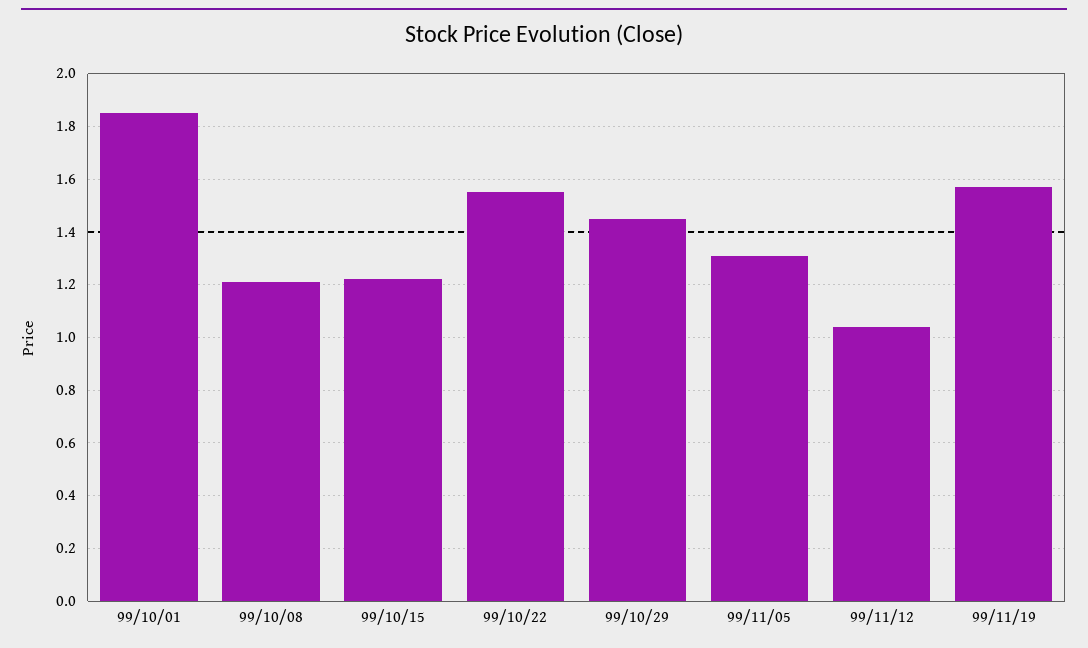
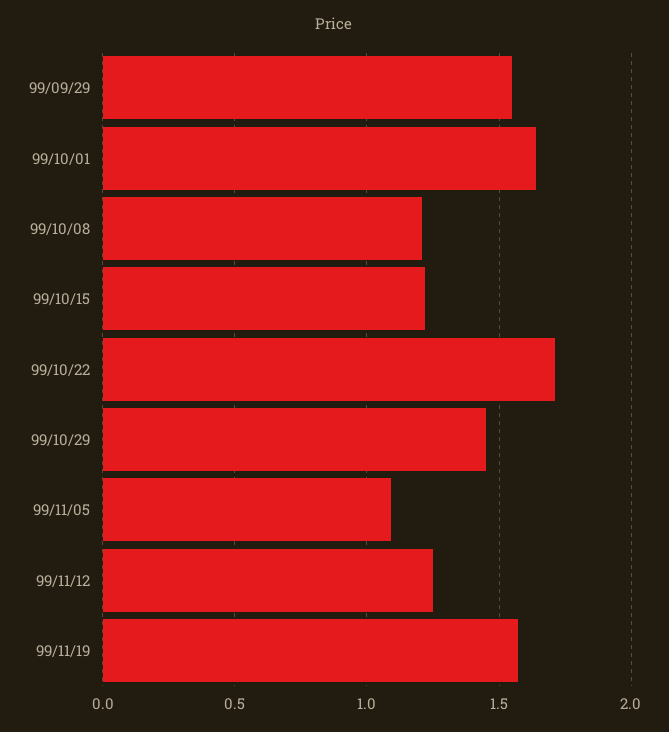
  {
-   "99/10/01": 1.85,
+   "99/10/01": 1.65,
    "99/10/08": 1.2,
    "99/10/15": 1.2,
-   "99/10/22": 1.55,
+   "99/10/22": 1.7,
    "99/10/29": 1.45,
-   "99/11/05": 1.3,
+   "99/11/05": 1.1,
-   "99/11/12": 1.05,
+   "99/11/12": 1.25,
-   "99/11/19": 1.55
+   "99/11/19": 1.55,
+   "99/09/29": 1.55
  }

